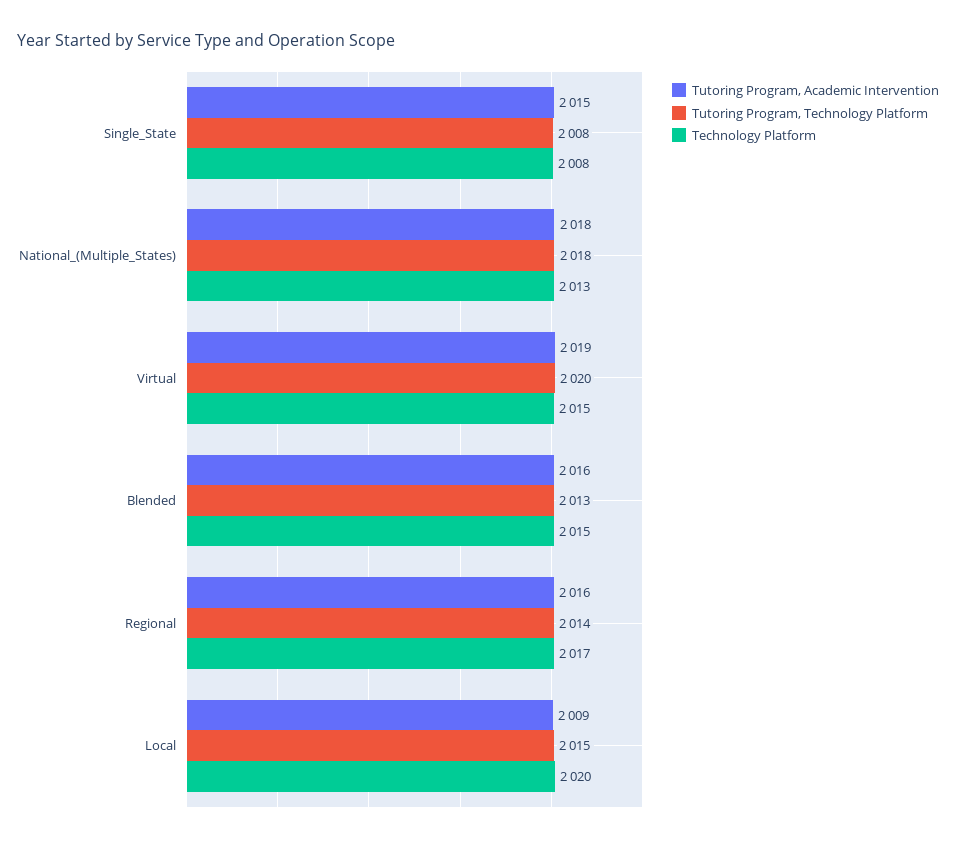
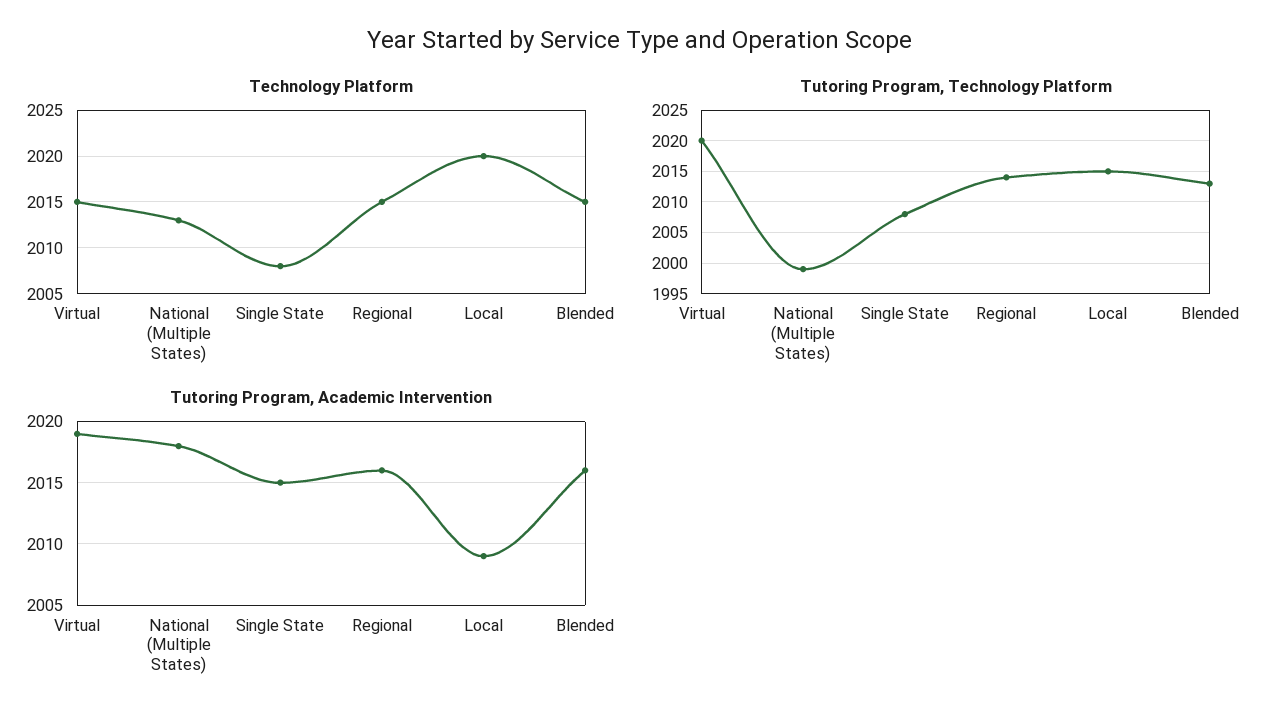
  {
    "Tutoring Program, Academic Intervention": {
      "Single_State": 2015,
      "National_(Multiple_States)": 2018,
      "Virtual": 2019,
      "Blended": 2016,
      "Regional": 2016,
      "Local": 2009
    },
    "Tutoring Program, Technology Platform": {
      "Single_State": 2008,
-     "National_(Multiple_States)": 2018,
+     "National_(Multiple_States)": 1999,
      "Virtual": 2020,
      "Blended": 2013,
      "Regional": 2014,
      "Local": 2015
    },
    "Technology Platform": {
      "Single_State": 2008,
      "National_(Multiple_States)": 2013,
      "Virtual": 2015,
      "Blended": 2015,
-     "Regional": 2017,
+     "Regional": 2015,
      "Local": 2020
    }
  }

